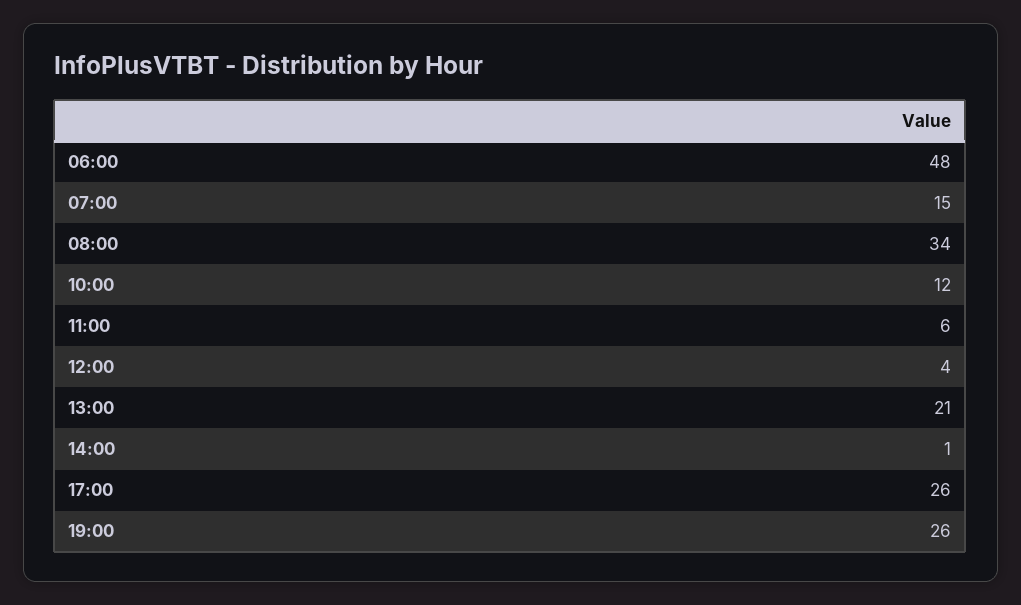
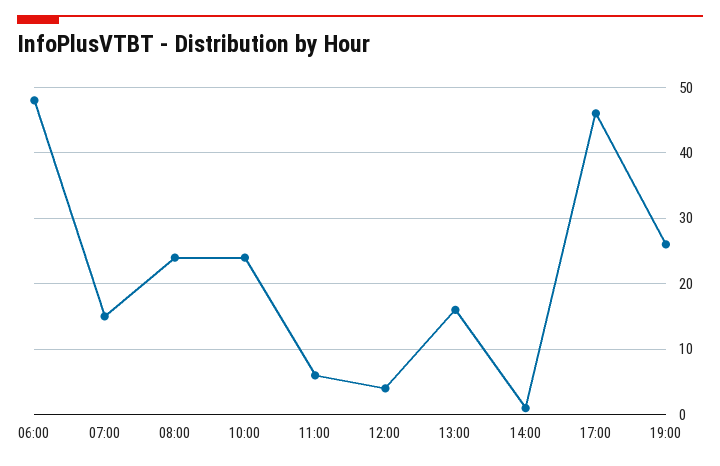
  {
    "06:00": 48,
    "07:00": 15,
-   "08:00": 34,
+   "08:00": 24,
-   "10:00": 12,
+   "10:00": 24,
    "11:00": 6,
    "12:00": 4,
-   "13:00": 21,
+   "13:00": 16,
    "14:00": 1,
-   "17:00": 26,
+   "17:00": 46,
    "19:00": 26
  }

